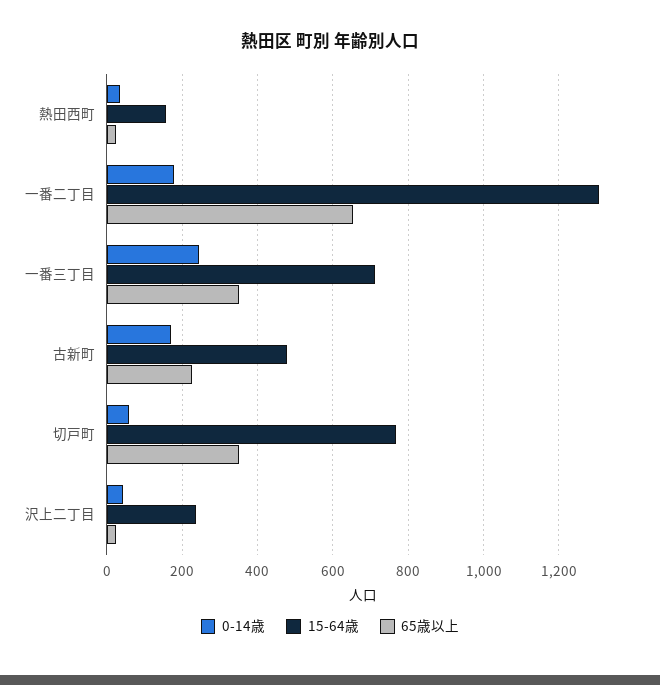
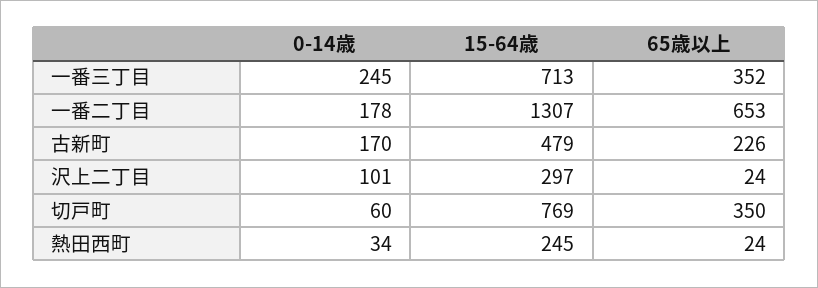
  {
    "0-14歳": {
      "熱田西町": 34,
      "一番二丁目": 178,
      "一番三丁目": 245,
      "古新町": 170,
      "切戸町": 60,
-     "沢上二丁目": 40
+     "沢上二丁目": 101
    },
    "15-64歳": {
-     "熱田西町": 160,
+     "熱田西町": 245,
      "一番二丁目": 1307,
      "一番三丁目": 713,
      "古新町": 479,
      "切戸町": 769,
-     "沢上二丁目": 240
+     "沢上二丁目": 297
    },
    "65歳以上": {
      "熱田西町": 24,
      "一番二丁目": 653,
      "一番三丁目": 352,
      "古新町": 226,
      "切戸町": 350,
      "沢上二丁目": 24
    }
  }

